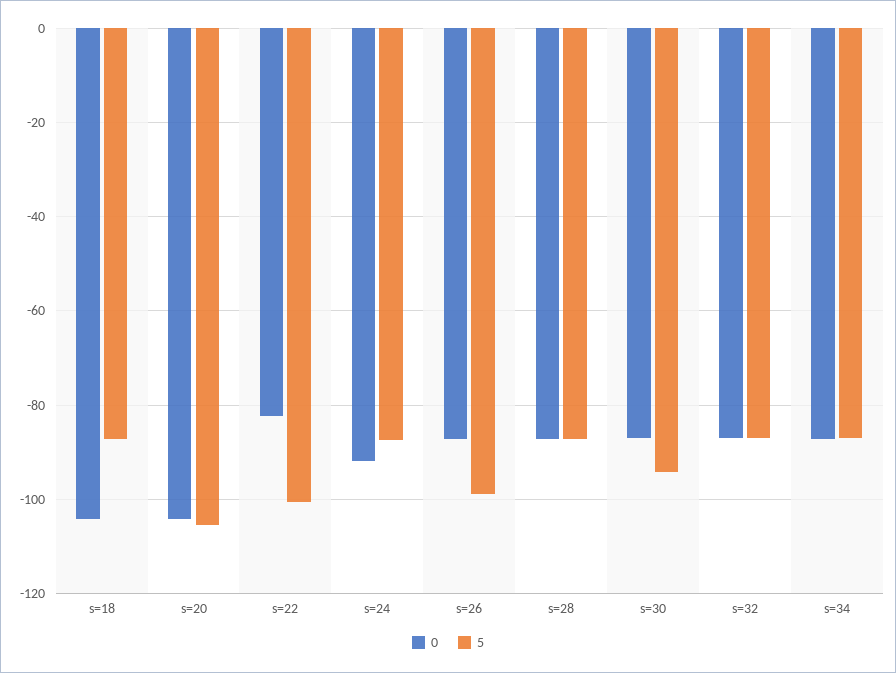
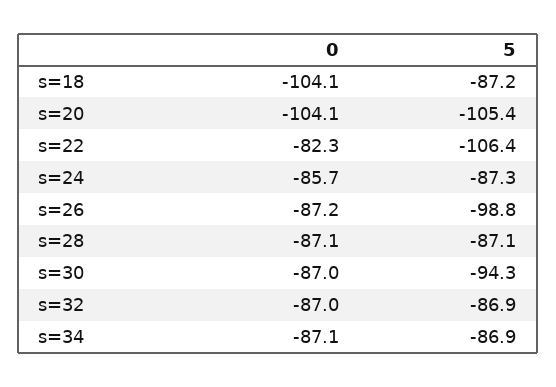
  {
    "0": {
      "s=18": -104.1,
      "s=20": -104.1,
      "s=22": -82.3,
-     "s=24": -92,
+     "s=24": -85.7,
      "s=26": -87.2,
      "s=28": -87.1,
      "s=30": -87,
      "s=32": -87,
      "s=34": -87.1
    },
    "5": {
      "s=18": -87.2,
      "s=20": -105.4,
-     "s=22": -100,
+     "s=22": -106.4,
      "s=24": -87.3,
      "s=26": -98.8,
      "s=28": -87.1,
      "s=30": -94.3,
      "s=32": -86.9,
      "s=34": -86.9
    }
  }

